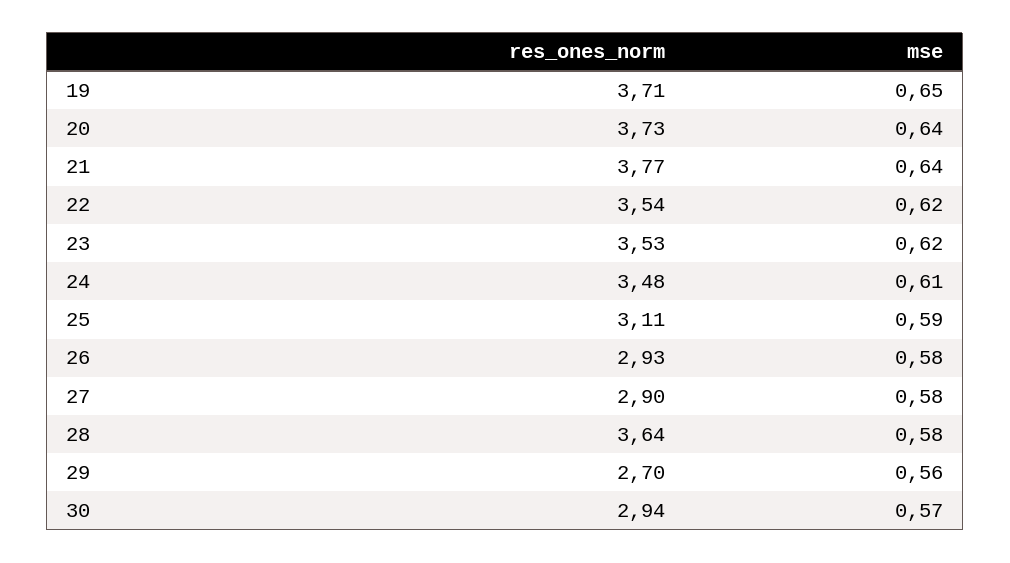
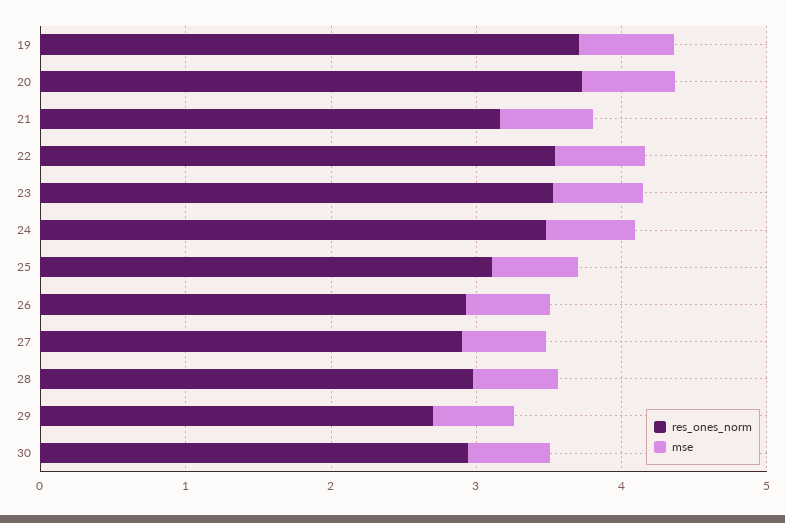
  {
    "res_ones_norm": {
      "19": 3.71,
      "20": 3.73,
-     "21": 3.77,
+     "21": 3.2,
      "22": 3.54,
      "23": 3.53,
      "24": 3.48,
      "25": 3.11,
      "26": 2.93,
      "27": 2.9,
-     "28": 3.64,
+     "28": 3,
      "29": 2.7,
      "30": 2.94
    },
    "mse": {
      "19": 0.65,
      "20": 0.64,
      "21": 0.64,
      "22": 0.62,
      "23": 0.62,
      "24": 0.61,
      "25": 0.59,
      "26": 0.58,
      "27": 0.58,
      "28": 0.58,
      "29": 0.56,
      "30": 0.57
    }
  }

